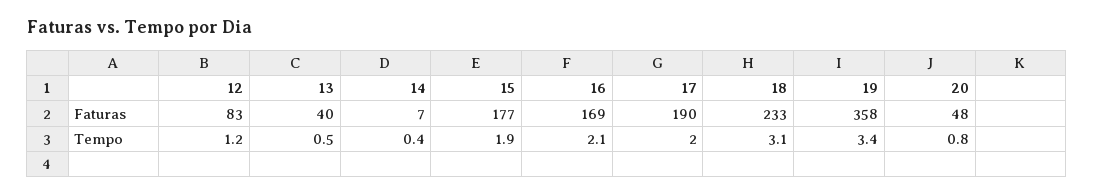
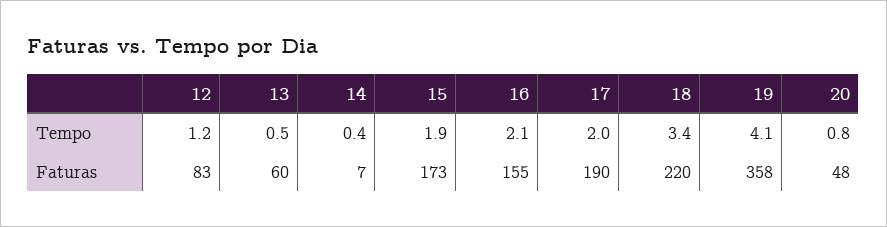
  {
    "12": {
      "Faturas": 83,
      "Tempo": 1.2
    },
    "13": {
-     "Faturas": 40,
+     "Faturas": 60,
      "Tempo": 0.5
    },
    "14": {
      "Faturas": 7,
      "Tempo": 0.4
    },
    "15": {
-     "Faturas": 177,
+     "Faturas": 173,
      "Tempo": 1.9
    },
    "16": {
-     "Faturas": 169,
+     "Faturas": 155,
      "Tempo": 2.1
    },
    "17": {
      "Faturas": 190,
      "Tempo": 2
    },
    "18": {
-     "Faturas": 233,
+     "Faturas": 220,
-     "Tempo": 3.1
+     "Tempo": 3.4
    },
    "19": {
      "Faturas": 358,
-     "Tempo": 3.4
+     "Tempo": 4.1
    },
    "20": {
      "Faturas": 48,
      "Tempo": 0.8
    }
  }

